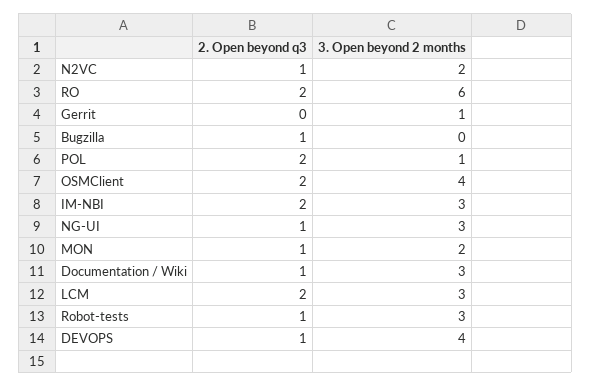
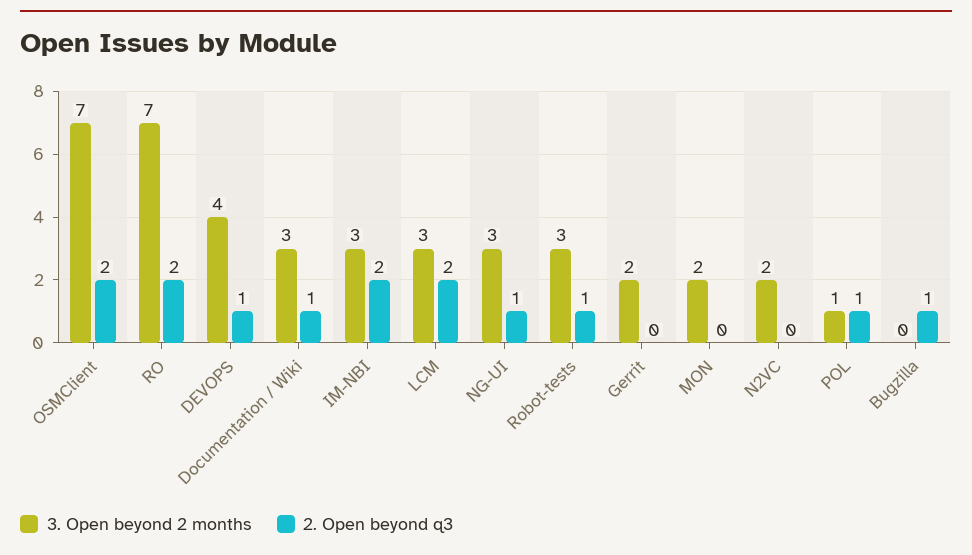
  {
    "2. Open beyond q3": {
-     "N2VC": 1,
+     "N2VC": 0,
      "RO": 2,
      "Gerrit": 0,
      "Bugzilla": 1,
-     "POL": 2,
+     "POL": 1,
      "OSMClient": 2,
      "IM-NBI": 2,
      "NG-UI": 1,
-     "MON": 1,
+     "MON": 0,
      "Documentation / Wiki": 1,
      "LCM": 2,
      "Robot-tests": 1,
      "DEVOPS": 1
    },
    "3. Open beyond 2 months": {
      "N2VC": 2,
-     "RO": 6,
+     "RO": 7,
-     "Gerrit": 1,
+     "Gerrit": 2,
      "Bugzilla": 0,
      "POL": 1,
-     "OSMClient": 4,
+     "OSMClient": 7,
      "IM-NBI": 3,
      "NG-UI": 3,
      "MON": 2,
      "Documentation / Wiki": 3,
      "LCM": 3,
      "Robot-tests": 3,
      "DEVOPS": 4
    }
  }

